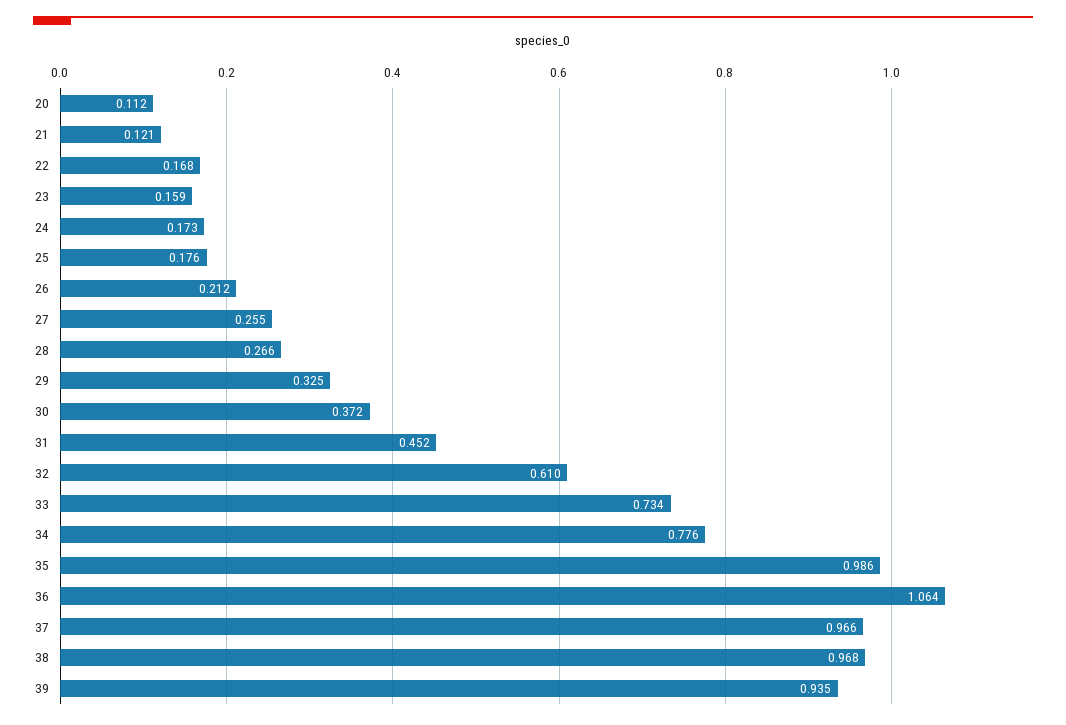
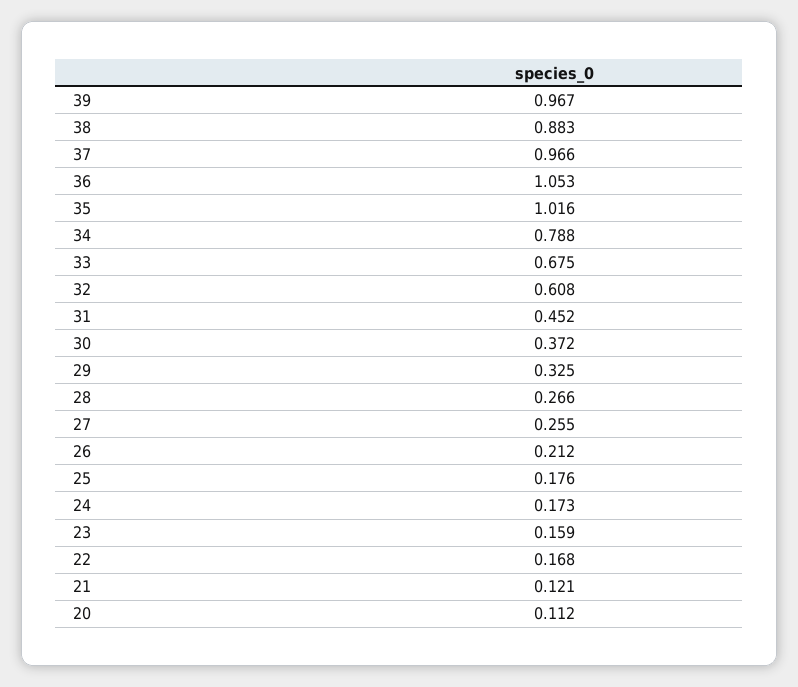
  {
    "20": 0.112,
    "21": 0.121,
    "22": 0.168,
    "23": 0.159,
    "24": 0.173,
    "25": 0.176,
    "26": 0.212,
    "27": 0.255,
    "28": 0.266,
    "29": 0.325,
    "30": 0.372,
    "31": 0.452,
-   "32": 0.61,
+   "32": 0.608,
-   "33": 0.734,
+   "33": 0.675,
-   "34": 0.776,
+   "34": 0.788,
-   "35": 0.986,
+   "35": 1.016,
-   "36": 1.064,
+   "36": 1.053,
    "37": 0.966,
-   "38": 0.968,
+   "38": 0.883,
-   "39": 0.935
+   "39": 0.967
  }

